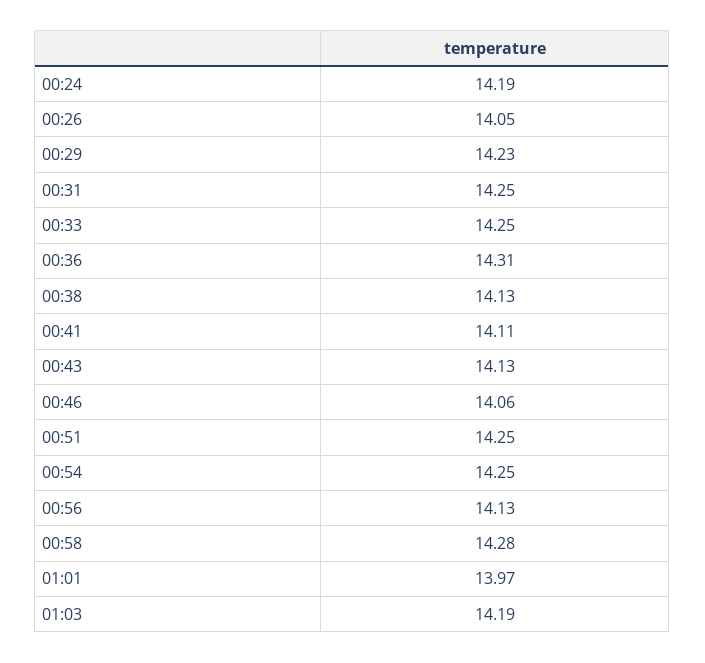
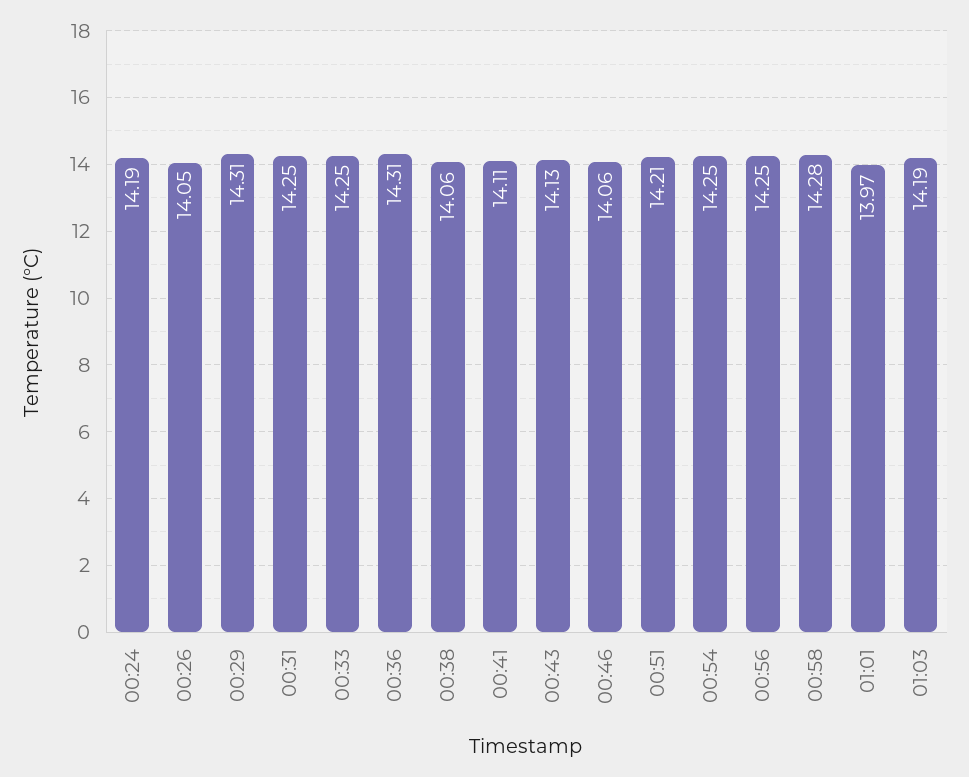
  {
    "00:24": 14.19,
    "00:26": 14.05,
-   "00:29": 14.23,
+   "00:29": 14.31,
    "00:31": 14.25,
    "00:33": 14.25,
    "00:36": 14.31,
-   "00:38": 14.13,
+   "00:38": 14.06,
    "00:41": 14.11,
    "00:43": 14.13,
    "00:46": 14.06,
-   "00:51": 14.25,
+   "00:51": 14.21,
    "00:54": 14.25,
-   "00:56": 14.13,
+   "00:56": 14.25,
    "00:58": 14.28,
    "01:01": 13.97,
    "01:03": 14.19
  }

